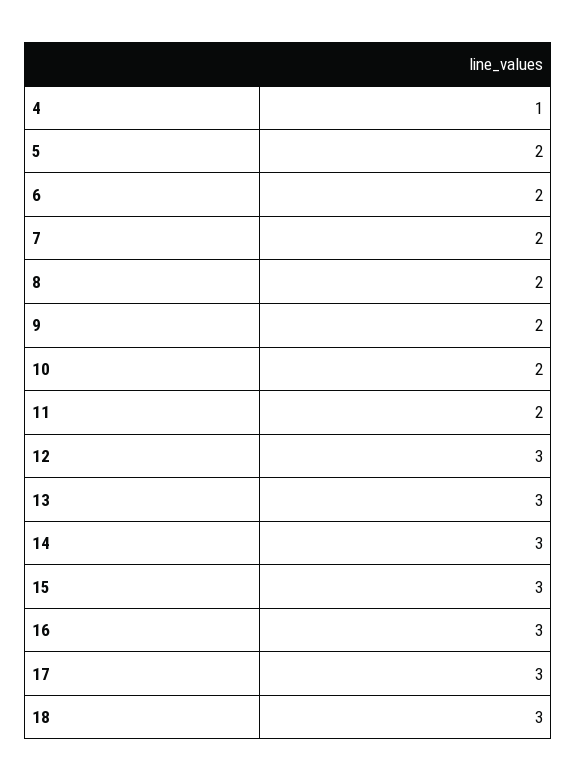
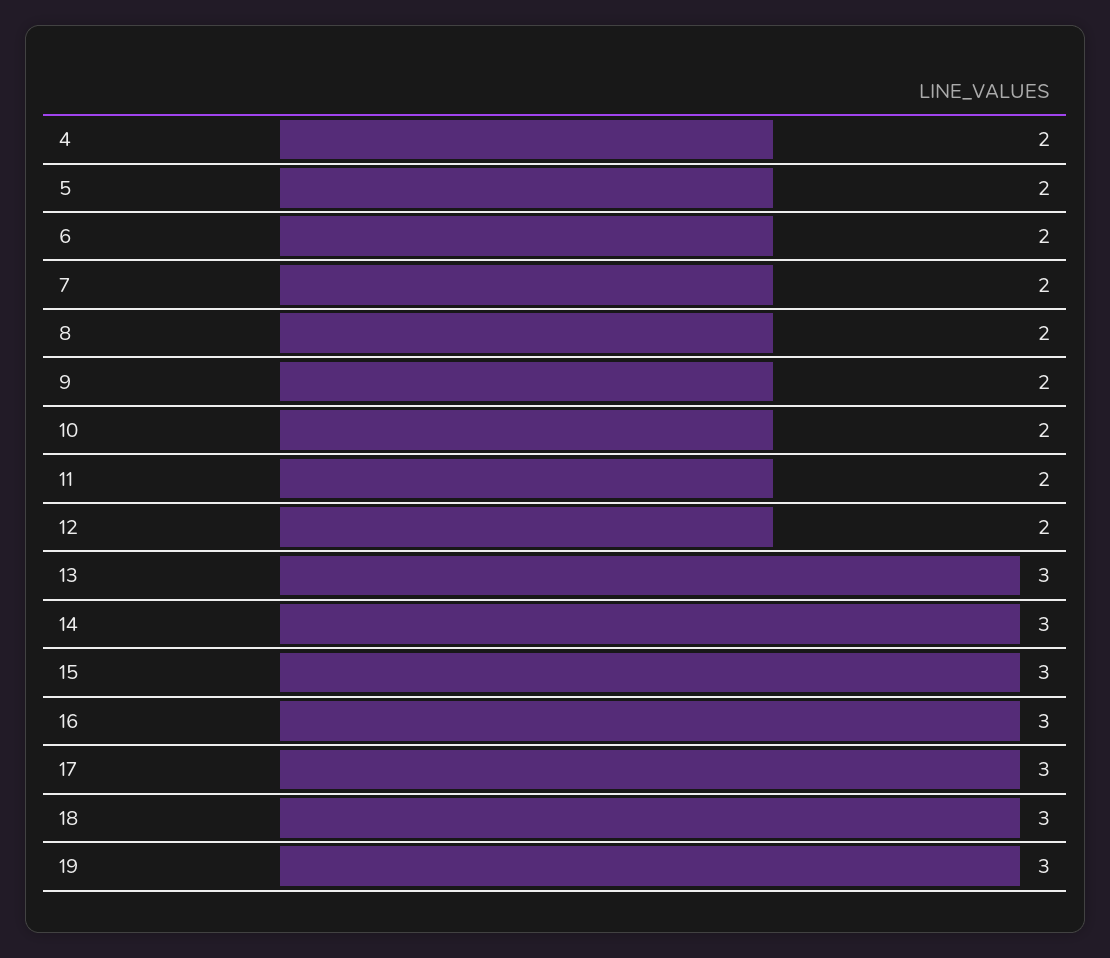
  {
-   "4": 1,
+   "4": 2,
    "5": 2,
    "6": 2,
    "7": 2,
    "8": 2,
    "9": 2,
    "10": 2,
    "11": 2,
-   "12": 3,
+   "12": 2,
    "13": 3,
    "14": 3,
    "15": 3,
    "16": 3,
    "17": 3,
-   "18": 3
+   "18": 3,
+   "19": 3
  }

